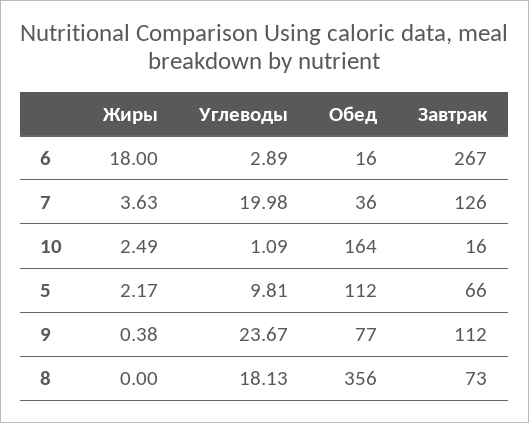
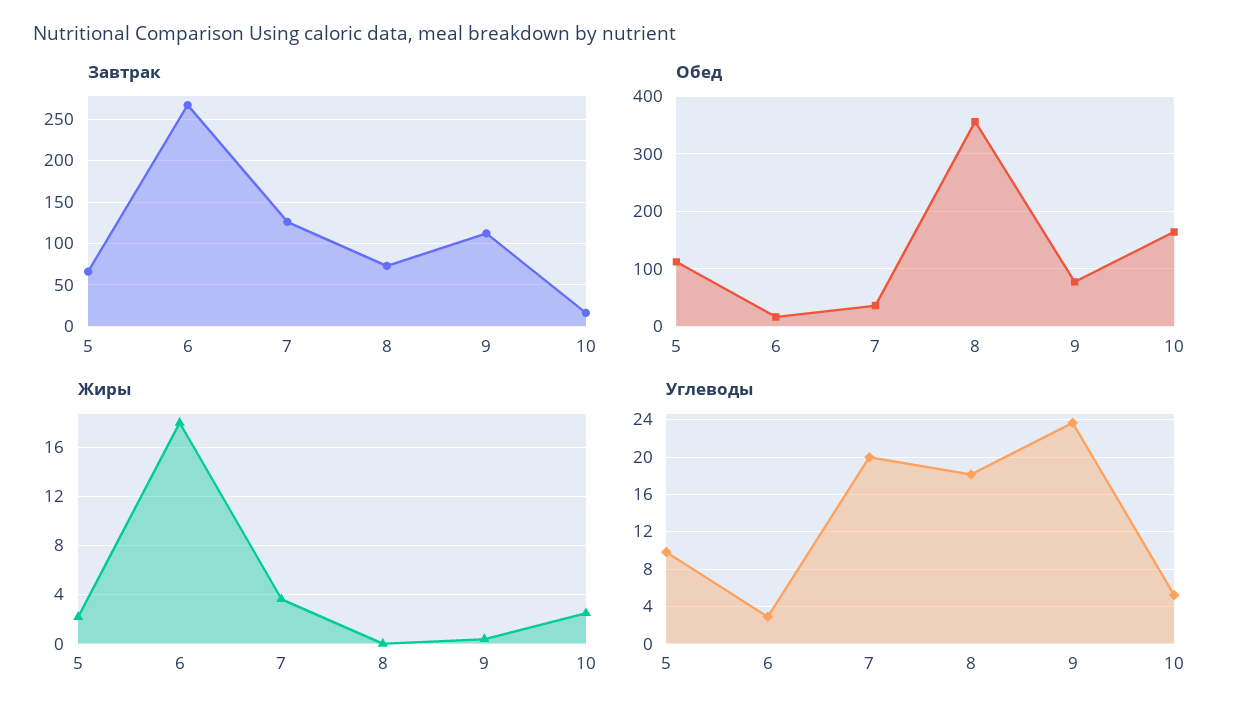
  {
    "Жиры": {
      "6": 18,
      "7": 3.63,
      "10": 2.49,
      "5": 2.17,
      "9": 0.38,
      "8": 0
    },
    "Углеводы": {
      "6": 2.89,
      "7": 19.98,
-     "10": 1.09,
+     "10": 5,
      "5": 9.81,
      "9": 23.67,
      "8": 18.13
    },
    "Обед": {
      "6": 16,
      "7": 36,
      "10": 164,
      "5": 112,
      "9": 77,
      "8": 356
    },
    "Завтрак": {
      "6": 267,
      "7": 126,
      "10": 16,
      "5": 66,
      "9": 112,
      "8": 73
    }
  }

